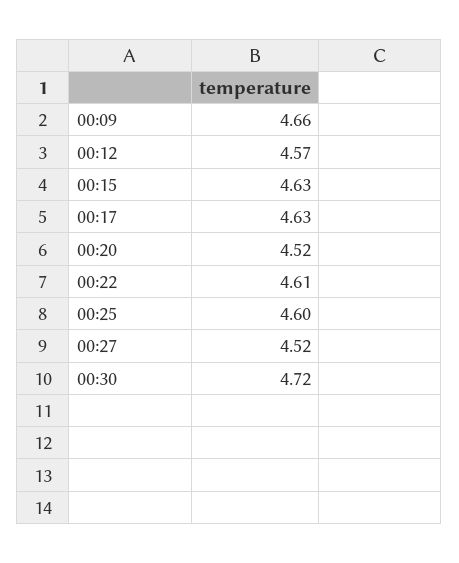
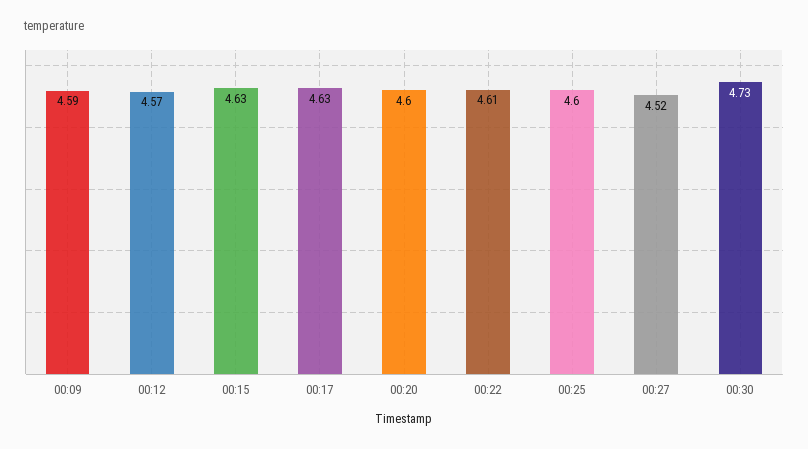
  {
-   "00:09": 4.66,
+   "00:09": 4.59,
    "00:12": 4.57,
    "00:15": 4.63,
    "00:17": 4.63,
-   "00:20": 4.52,
+   "00:20": 4.6,
    "00:22": 4.61,
    "00:25": 4.6,
    "00:27": 4.52,
-   "00:30": 4.72
+   "00:30": 4.73
  }

